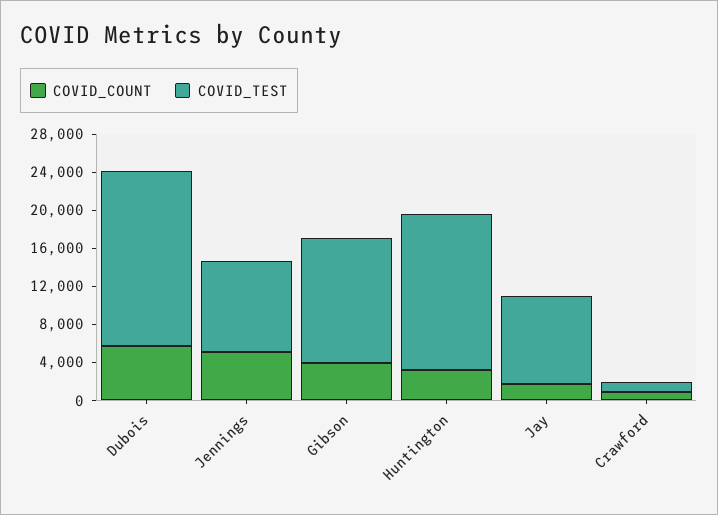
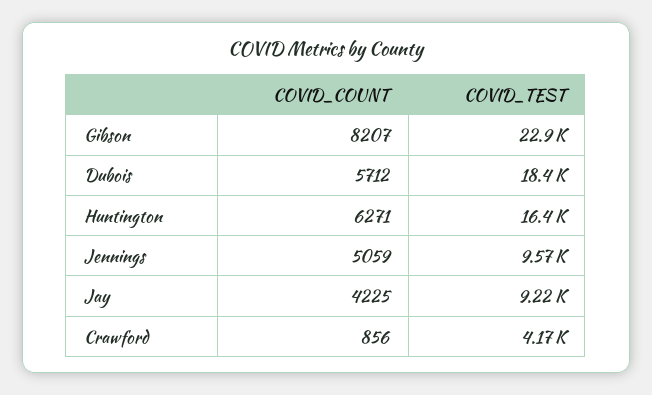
  {
    "COVID_COUNT": {
      "Dubois": 5712,
      "Jennings": 5059,
-     "Gibson": 4000,
+     "Gibson": 8207,
-     "Huntington": 3000,
+     "Huntington": 6271,
-     "Jay": 2000,
+     "Jay": 4225,
      "Crawford": 856
    },
    "COVID_TEST": {
      "Dubois": 18400,
      "Jennings": 9570,
-     "Gibson": 13000,
+     "Gibson": 22900,
      "Huntington": 16400,
      "Jay": 9220,
-     "Crawford": 1000
+     "Crawford": 4170
    }
  }

